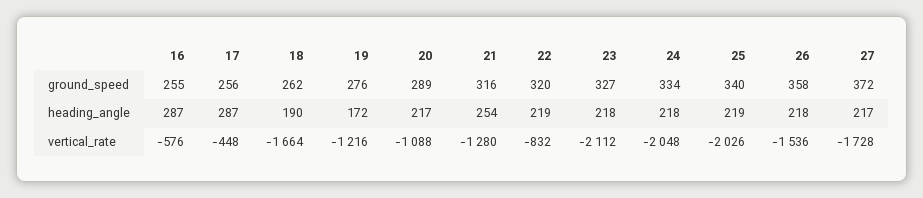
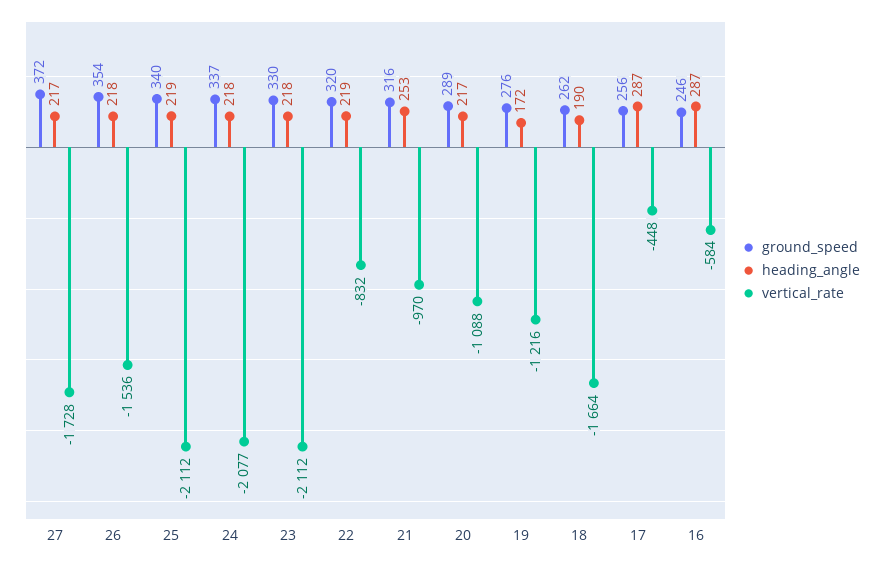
  {
    "ground_speed": {
-     "16": 255,
+     "16": 246,
      "17": 256,
      "18": 262,
      "19": 276,
      "20": 289,
      "21": 316,
      "22": 320,
-     "23": 327,
+     "23": 330,
-     "24": 334,
+     "24": 337,
      "25": 340,
-     "26": 358,
+     "26": 354,
      "27": 372
    },
    "heading_angle": {
      "16": 287,
      "17": 287,
      "18": 190,
      "19": 172,
      "20": 217,
-     "21": 254,
+     "21": 253,
      "22": 219,
      "23": 218,
      "24": 218,
      "25": 219,
      "26": 218,
      "27": 217
    },
    "vertical_rate": {
-     "16": -576,
+     "16": -584,
      "17": -448,
      "18": -1664,
      "19": -1216,
      "20": -1088,
-     "21": -1280,
+     "21": -970,
      "22": -832,
      "23": -2112,
-     "24": -2048,
+     "24": -2077,
-     "25": -2026,
+     "25": -2112,
      "26": -1536,
      "27": -1728
    }
  }

